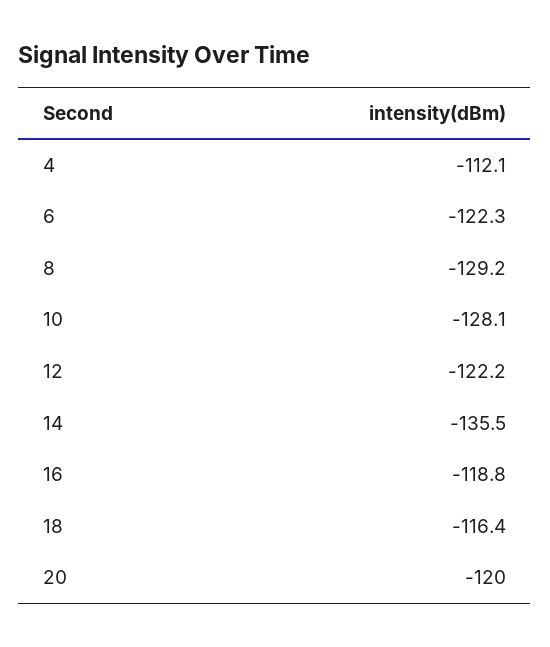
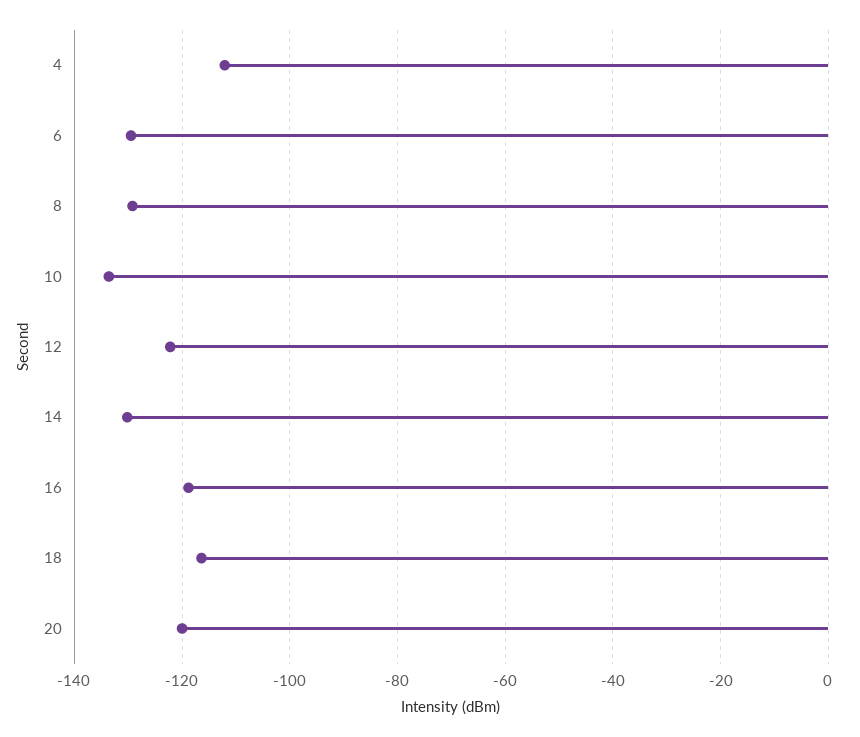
  {
    "4": -112.1,
-   "6": -122.3,
+   "6": -130,
    "8": -129.2,
-   "10": -128.1,
+   "10": -134,
    "12": -122.2,
-   "14": -135.5,
+   "14": -130,
    "16": -118.8,
    "18": -116.4,
    "20": -120
  }

